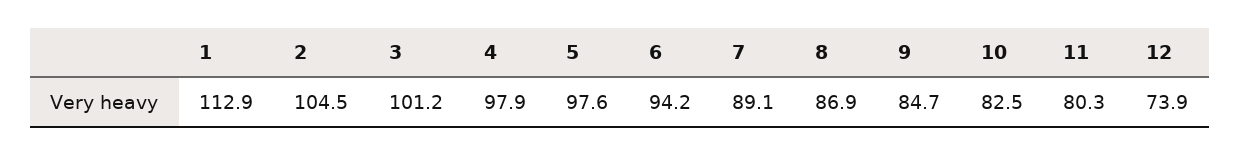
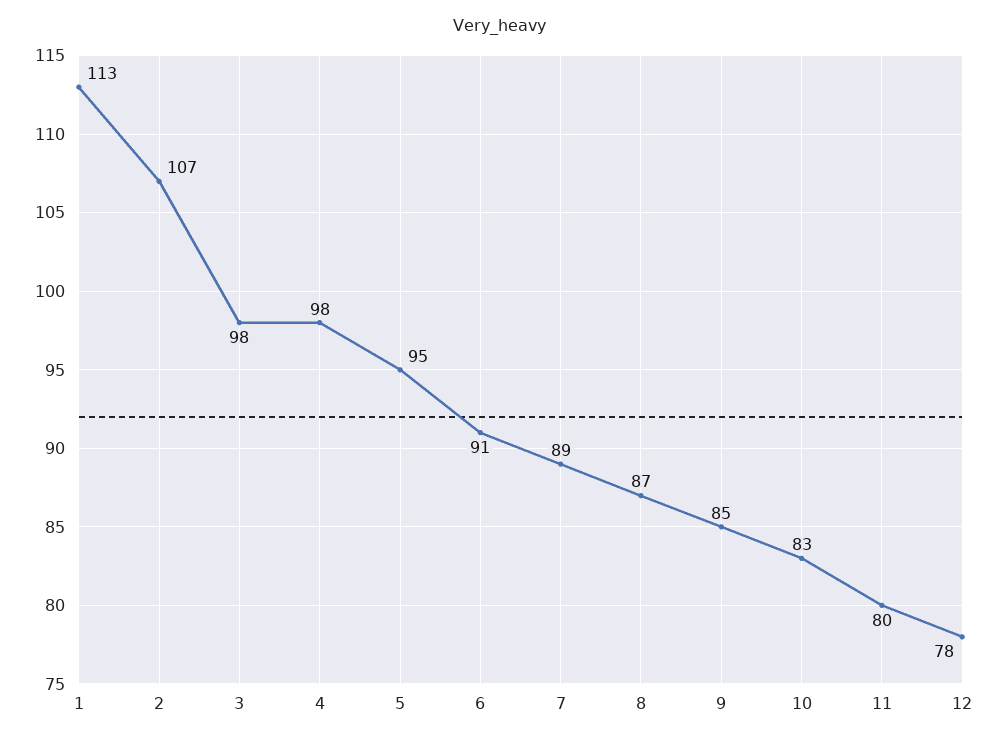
  {
    "1": 112.9,
-   "2": 104.5,
+   "2": 107,
-   "3": 101.2,
+   "3": 98,
    "4": 97.9,
-   "5": 97.6,
+   "5": 95,
-   "6": 94.2,
+   "6": 91,
    "7": 89.1,
    "8": 86.9,
    "9": 84.7,
    "10": 82.5,
    "11": 80.3,
-   "12": 73.9
+   "12": 78
  }

